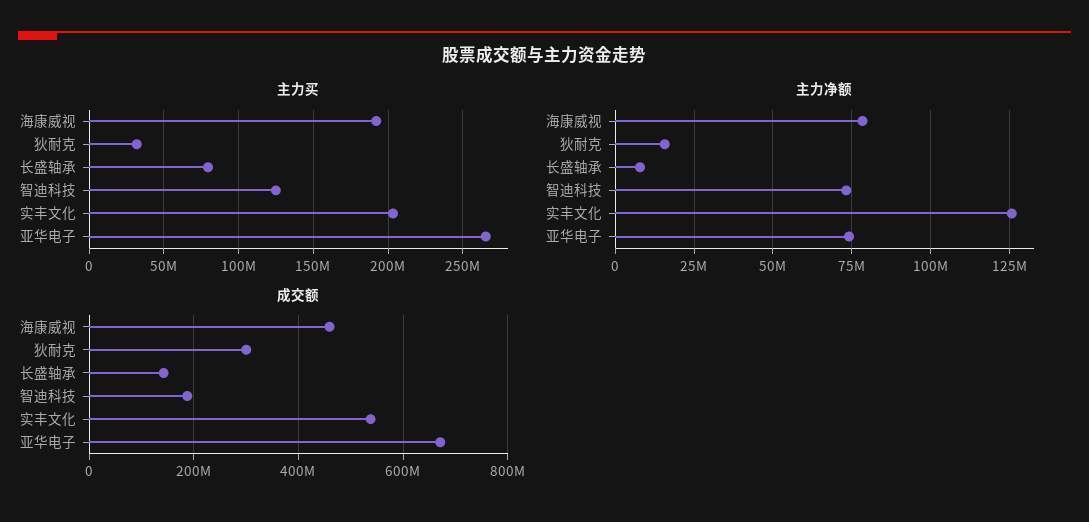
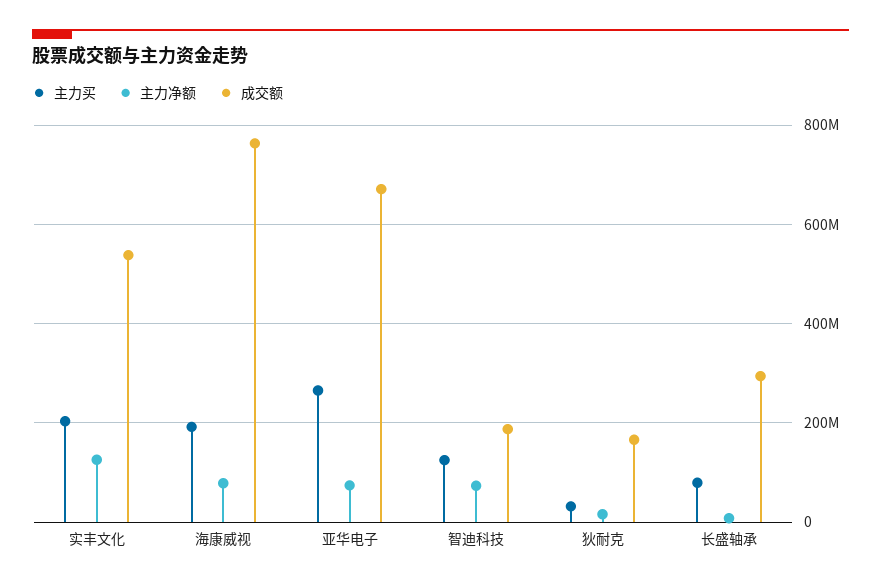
  {
    "主力买": {
      "海康威视": 190000000,
      "狄耐克": 30000000,
      "长盛轴承": 80000000,
      "智迪科技": 125000000,
      "实丰文化": 205000000,
      "亚华电子": 265000000
    },
    "主力净额": {
      "海康威视": 77500000,
      "狄耐克": 15000000,
      "长盛轴承": 7500000,
      "智迪科技": 72500000,
      "实丰文化": 125000000,
      "亚华电子": 75000000
    },
    "成交额": {
-     "海康威视": 460000000,
+     "海康威视": 760000000,
-     "狄耐克": 300000000,
+     "狄耐克": 160000000,
-     "长盛轴承": 140000000,
+     "长盛轴承": 300000000,
      "智迪科技": 180000000,
      "实丰文化": 540000000,
      "亚华电子": 680000000
    }
  }

